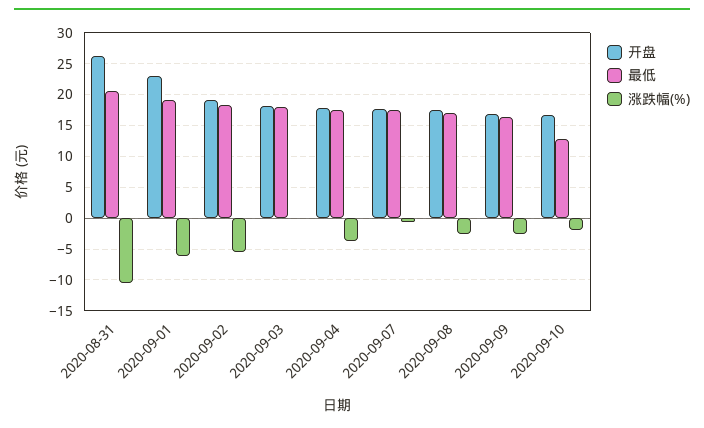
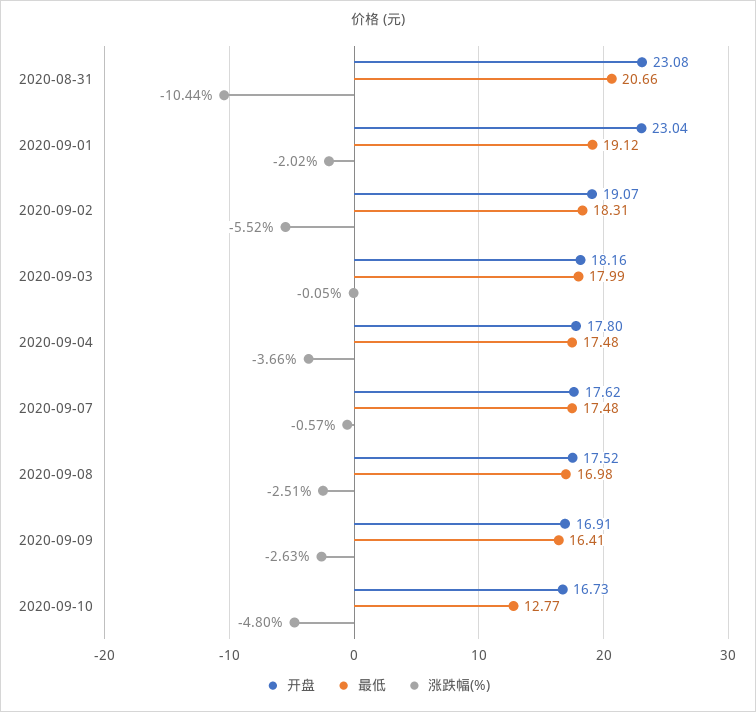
  {
    "开盘": {
-     "2020-08-31": 26,
+     "2020-08-31": 23.08,
      "2020-09-01": 23.04,
      "2020-09-02": 19.07,
      "2020-09-03": 18.16,
      "2020-09-04": 17.8,
      "2020-09-07": 17.62,
      "2020-09-08": 17.52,
      "2020-09-09": 16.91,
      "2020-09-10": 16.73
    },
    "最低": {
      "2020-08-31": 20.66,
      "2020-09-01": 19.12,
      "2020-09-02": 18.31,
      "2020-09-03": 17.99,
      "2020-09-04": 17.48,
      "2020-09-07": 17.48,
      "2020-09-08": 16.98,
      "2020-09-09": 16.41,
      "2020-09-10": 12.77
    },
    "涨跌幅(%)": {
      "2020-08-31": -10.44,
-     "2020-09-01": -6,
+     "2020-09-01": -2.02,
      "2020-09-02": -5.52,
      "2020-09-03": -0.05,
      "2020-09-04": -3.66,
      "2020-09-07": -0.57,
      "2020-09-08": -2.51,
      "2020-09-09": -2.63,
-     "2020-09-10": -2
+     "2020-09-10": -4.8
    }
  }

